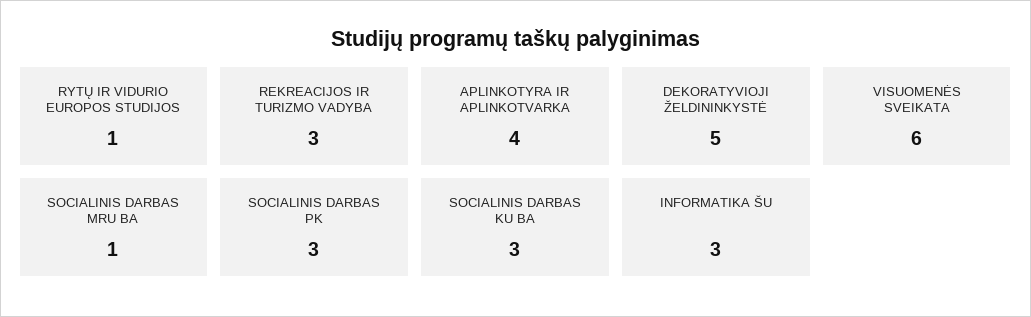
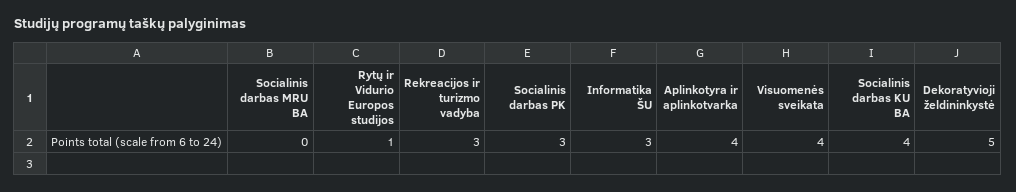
  {
    "RYTŲ IR VIDURIO EUROPOS STUDIJOS": 1,
    "REKREACIJOS IR TURIZMO VADYBA": 3,
    "APLINKOTYRA IR APLINKOTVARKA": 4,
    "DEKORATYVIOJI ŽELDININKYSTĖ": 5,
-   "VISUOMENĖS SVEIKATA": 6,
+   "VISUOMENĖS SVEIKATA": 4,
-   "SOCIALINIS DARBAS MRU BA": 1,
+   "SOCIALINIS DARBAS MRU BA": 0,
    "SOCIALINIS DARBAS PK": 3,
-   "SOCIALINIS DARBAS KU BA": 3,
+   "SOCIALINIS DARBAS KU BA": 4,
    "INFORMATIKA ŠU": 3
  }

